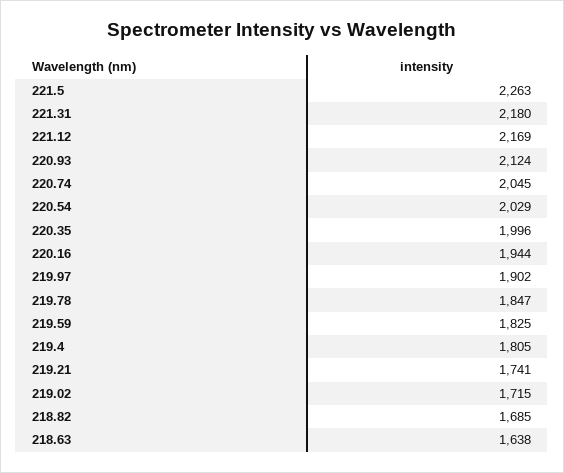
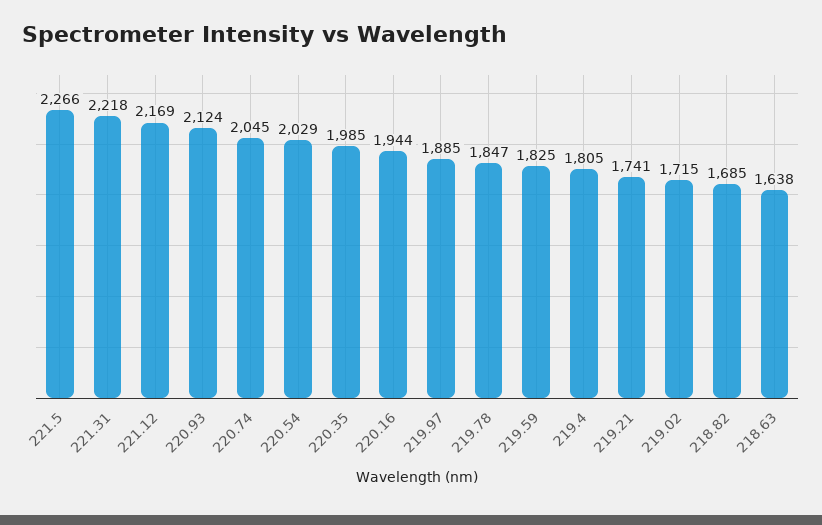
  {
-   "221.5": 2263,
+   "221.5": 2266,
-   "221.31": 2180,
+   "221.31": 2218,
    "221.12": 2169,
    "220.93": 2124,
    "220.74": 2045,
    "220.54": 2029,
-   "220.35": 1996,
+   "220.35": 1985,
    "220.16": 1944,
-   "219.97": 1902,
+   "219.97": 1885,
    "219.78": 1847,
    "219.59": 1825,
    "219.4": 1805,
    "219.21": 1741,
    "219.02": 1715,
    "218.82": 1685,
    "218.63": 1638
  }

